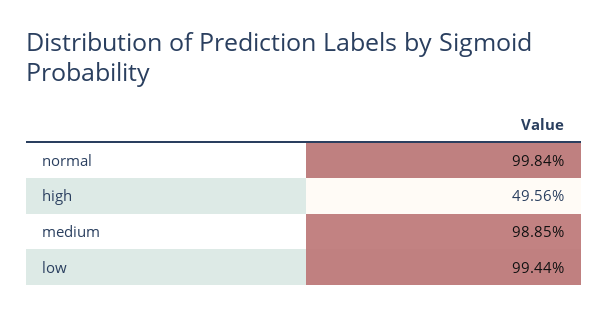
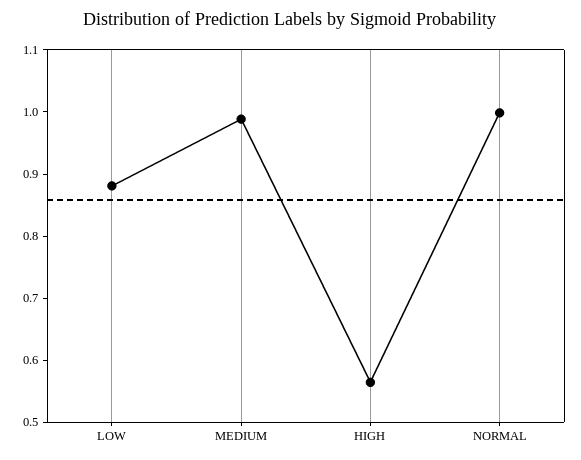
  {
    "normal": 0.9984,
-   "high": 0.4956,
+   "high": 0.56,
    "medium": 0.9885,
-   "low": 0.9944
+   "low": 0.88
  }

